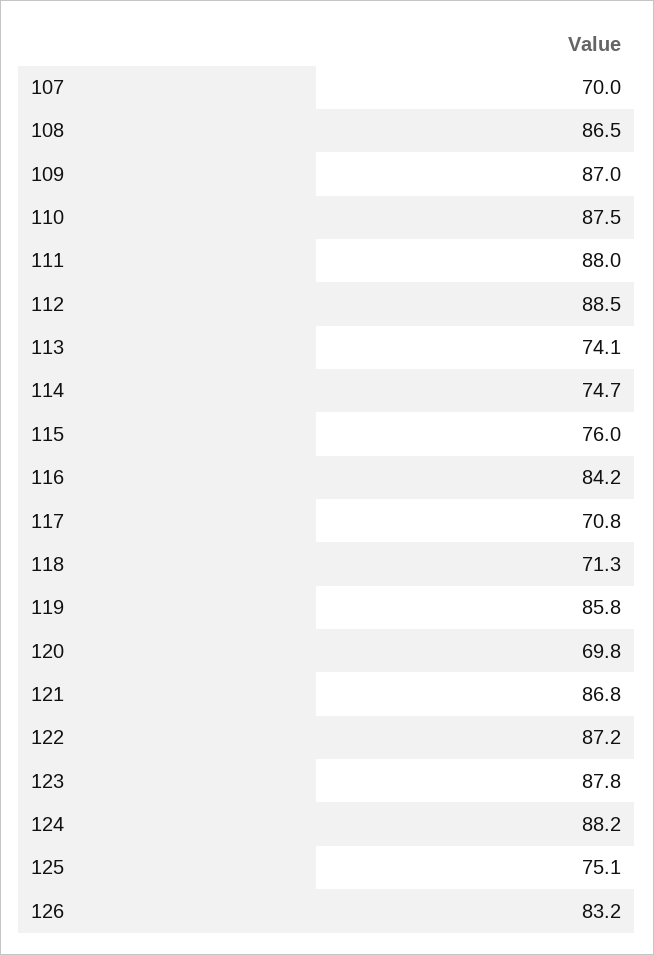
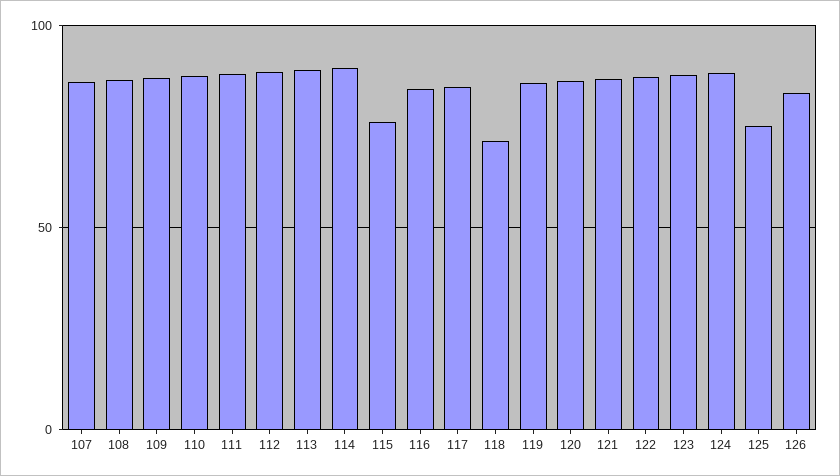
  {
-   "107": 70,
+   "107": 85,
    "108": 86.5,
    "109": 87,
    "110": 87.5,
    "111": 88,
    "112": 88.5,
-   "113": 74.1,
+   "113": 90,
-   "114": 74.7,
+   "114": 90,
    "115": 76,
    "116": 84.2,
-   "117": 70.8,
+   "117": 85,
    "118": 71.3,
    "119": 85.8,
-   "120": 69.8,
+   "120": 85,
    "121": 86.8,
    "122": 87.2,
    "123": 87.8,
    "124": 88.2,
    "125": 75.1,
    "126": 83.2
  }

